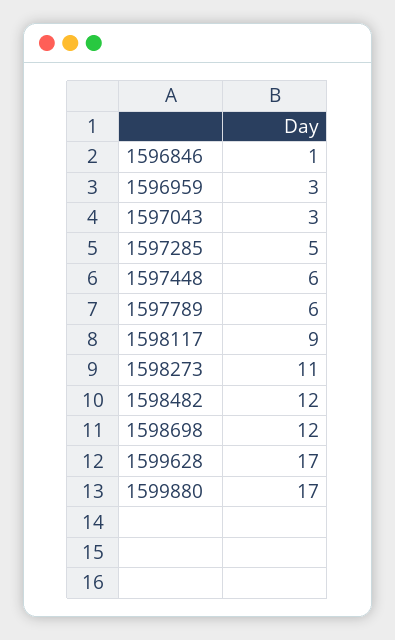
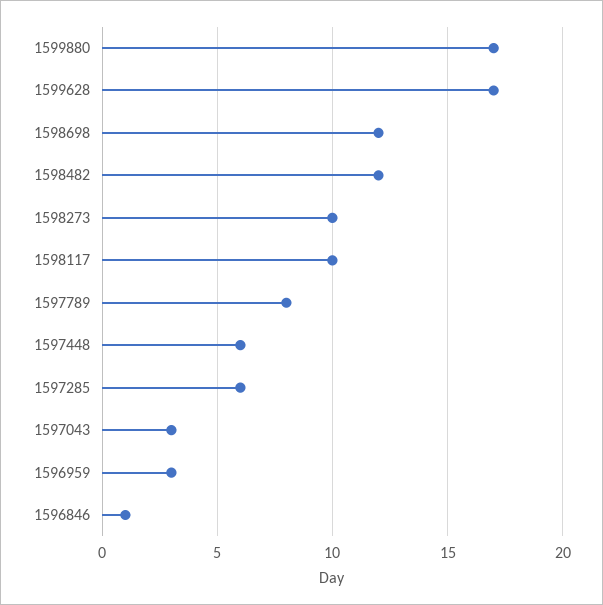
  {
    "1596846": 1,
    "1596959": 3,
    "1597043": 3,
-   "1597285": 5,
+   "1597285": 6,
    "1597448": 6,
-   "1597789": 6,
+   "1597789": 8,
-   "1598117": 9,
+   "1598117": 10,
-   "1598273": 11,
+   "1598273": 10,
    "1598482": 12,
    "1598698": 12,
    "1599628": 17,
    "1599880": 17
  }

